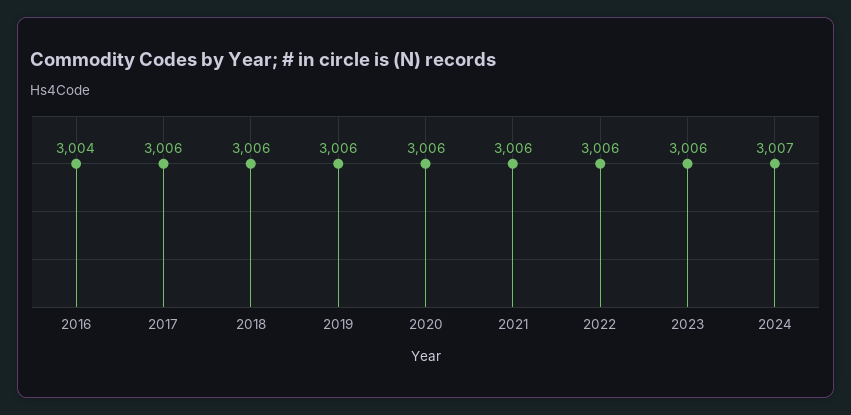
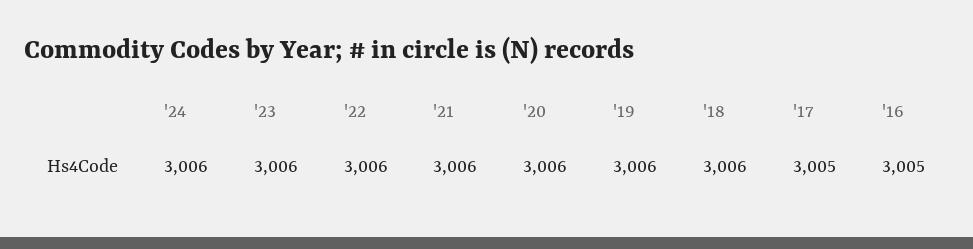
  {
-   "2016": 3004,
+   "2016": 3005,
-   "2017": 3006,
+   "2017": 3005,
    "2018": 3006,
    "2019": 3006,
    "2020": 3006,
    "2021": 3006,
    "2022": 3006,
    "2023": 3006,
-   "2024": 3007
+   "2024": 3006
  }

